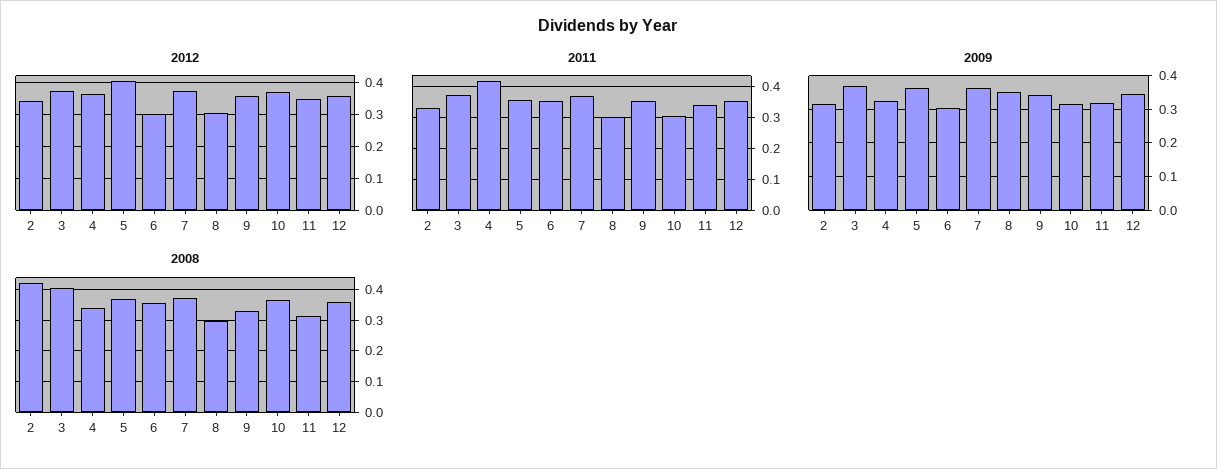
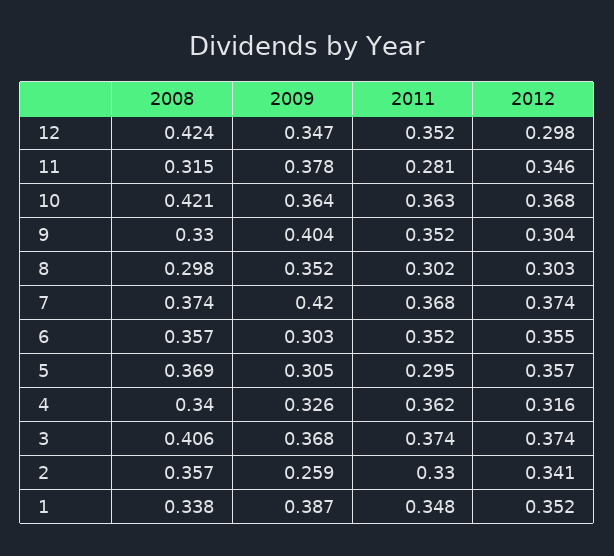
  {
    "2012": {
      "2": 0.341,
      "3": 0.374,
-     "4": 0.36,
+     "4": 0.316,
-     "5": 0.4,
+     "5": 0.357,
-     "6": 0.3,
+     "6": 0.355,
      "7": 0.374,
      "8": 0.303,
-     "9": 0.36,
+     "9": 0.304,
      "10": 0.368,
      "11": 0.346,
-     "12": 0.36
+     "12": 0.298,
+     "1": 0.352
    },
    "2011": {
      "2": 0.33,
      "3": 0.374,
-     "4": 0.42,
+     "4": 0.362,
-     "5": 0.36,
+     "5": 0.295,
      "6": 0.352,
      "7": 0.368,
      "8": 0.302,
      "9": 0.352,
-     "10": 0.3,
+     "10": 0.363,
-     "11": 0.34,
+     "11": 0.281,
-     "12": 0.352
+     "12": 0.352,
+     "1": 0.348
    },
    "2009": {
-     "2": 0.32,
+     "2": 0.259,
      "3": 0.368,
      "4": 0.326,
-     "5": 0.36,
+     "5": 0.305,
      "6": 0.303,
-     "7": 0.36,
+     "7": 0.42,
      "8": 0.352,
-     "9": 0.34,
+     "9": 0.404,
-     "10": 0.32,
+     "10": 0.364,
-     "11": 0.32,
+     "11": 0.378,
-     "12": 0.347
+     "12": 0.347,
+     "1": 0.387
    },
    "2008": {
-     "2": 0.42,
+     "2": 0.357,
      "3": 0.406,
      "4": 0.34,
      "5": 0.369,
      "6": 0.357,
      "7": 0.374,
      "8": 0.298,
      "9": 0.33,
-     "10": 0.36,
+     "10": 0.421,
      "11": 0.315,
-     "12": 0.36
+     "12": 0.424,
+     "1": 0.338
    }
  }

